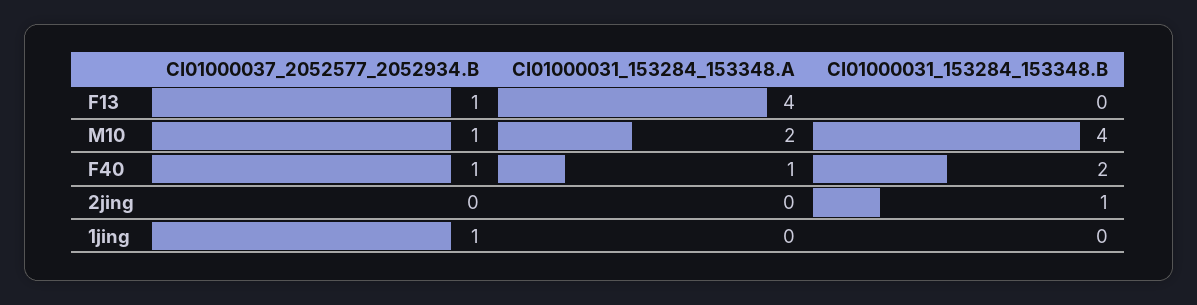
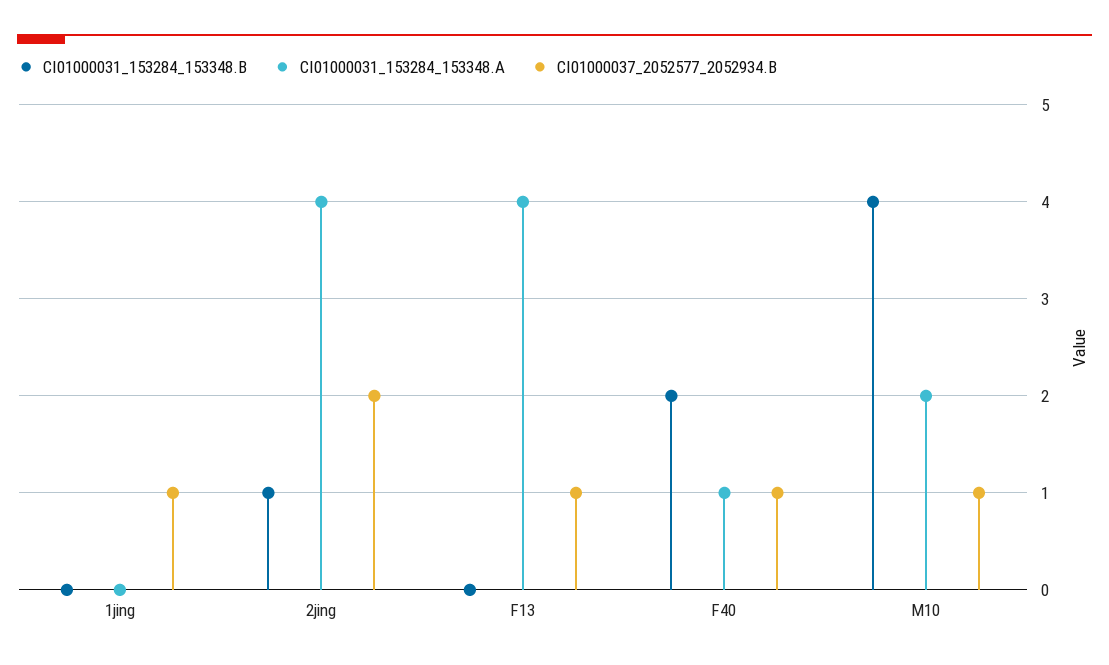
  {
    "CI01000037_2052577_2052934.B": {
      "F13": 1,
      "M10": 1,
      "F40": 1,
-     "2jing": 0,
+     "2jing": 2,
      "1jing": 1
    },
    "CI01000031_153284_153348.A": {
      "F13": 4,
      "M10": 2,
      "F40": 1,
-     "2jing": 0,
+     "2jing": 4,
      "1jing": 0
    },
    "CI01000031_153284_153348.B": {
      "F13": 0,
      "M10": 4,
      "F40": 2,
      "2jing": 1,
      "1jing": 0
    }
  }

